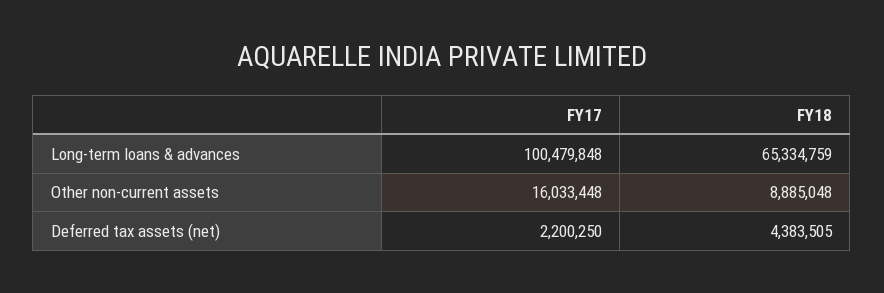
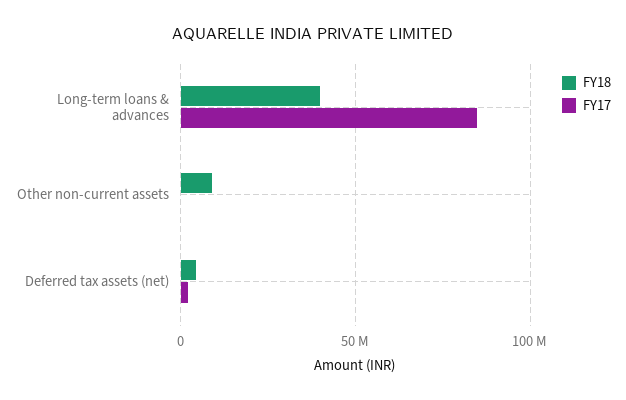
  {
    "FY17": {
-     "Long-term loans & advances": 100479848,
+     "Long-term loans & advances": 85000000,
-     "Other non-current assets": 16033448,
+     "Other non-current assets": 0,
      "Deferred tax assets (net)": 2200250
    },
    "FY18": {
-     "Long-term loans & advances": 65334759,
+     "Long-term loans & advances": 40000000,
      "Other non-current assets": 8885048,
      "Deferred tax assets (net)": 4383505
    }
  }

